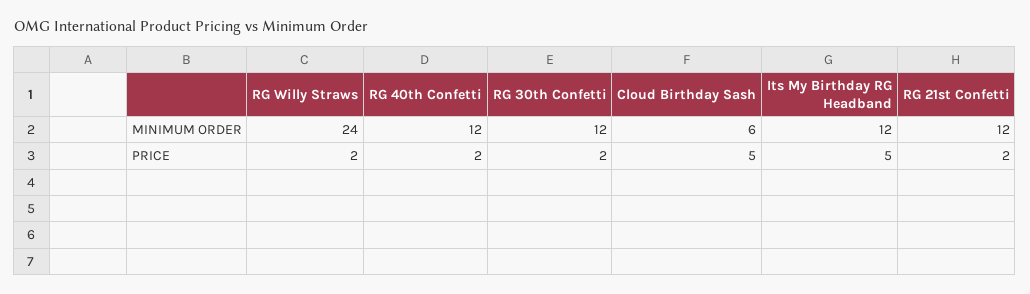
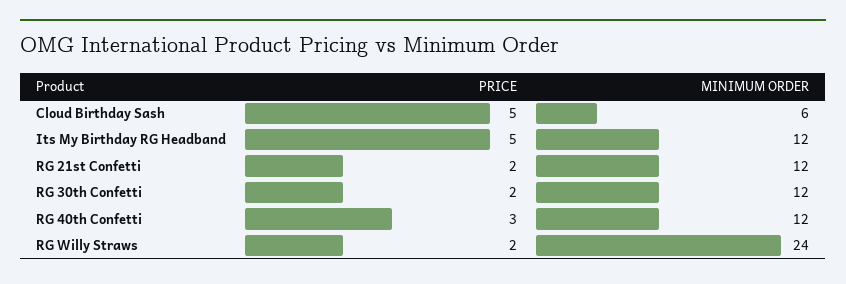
  {
    "RG Willy Straws": {
      "MINIMUM ORDER": 24,
      "PRICE": 2
    },
    "RG 40th Confetti": {
      "MINIMUM ORDER": 12,
-     "PRICE": 2
+     "PRICE": 3
    },
    "RG 30th Confetti": {
      "MINIMUM ORDER": 12,
      "PRICE": 2
    },
    "Cloud Birthday Sash": {
      "MINIMUM ORDER": 6,
      "PRICE": 5
    },
    "Its My Birthday RG Headband": {
      "MINIMUM ORDER": 12,
      "PRICE": 5
    },
    "RG 21st Confetti": {
      "MINIMUM ORDER": 12,
      "PRICE": 2
    }
  }

